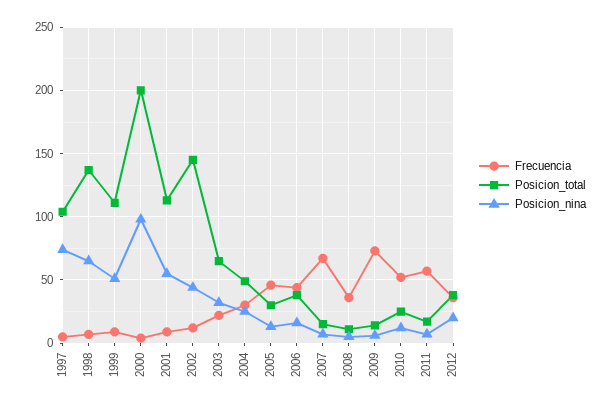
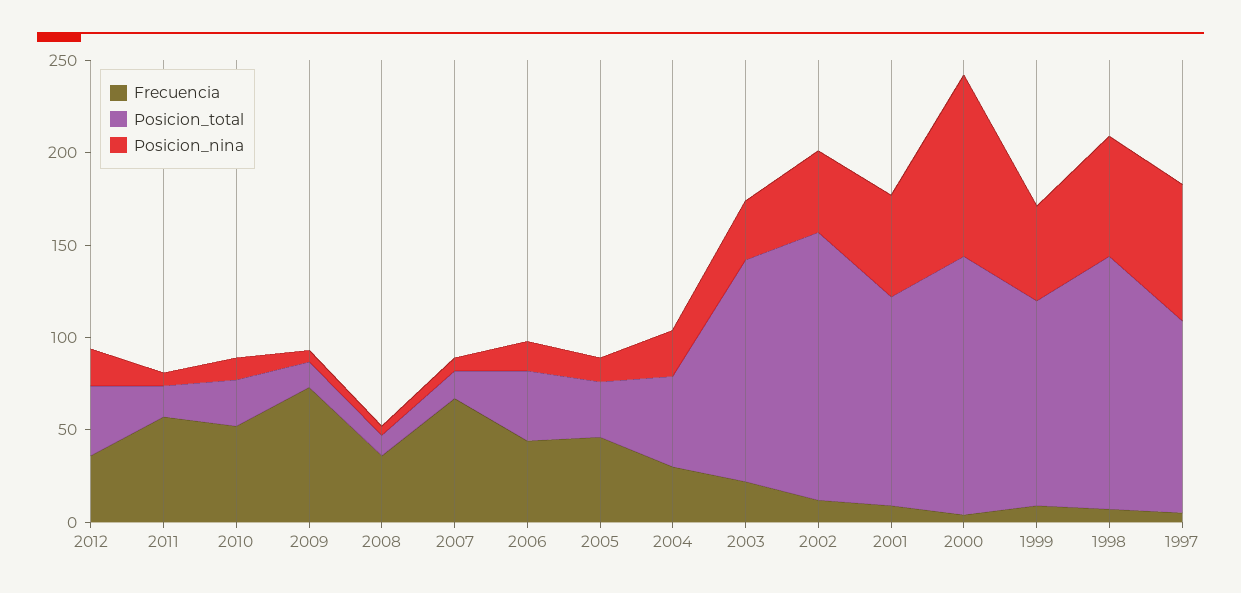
  {
    "Frecuencia": {
      "1997": 5,
      "1998": 5,
      "1999": 10,
      "2000": 5,
      "2001": 10,
      "2002": 10,
      "2003": 20,
      "2004": 30,
      "2005": 45,
      "2006": 45,
      "2007": 65,
      "2008": 35,
      "2009": 75,
      "2010": 50,
      "2011": 55,
      "2012": 35
    },
    "Posicion_total": {
      "1997": 105,
      "1998": 135,
      "1999": 110,
-     "2000": 200,
+     "2000": 140,
      "2001": 115,
      "2002": 145,
-     "2003": 65,
+     "2003": 120,
      "2004": 50,
      "2005": 30,
      "2006": 40,
      "2007": 15,
      "2008": 10,
      "2009": 15,
      "2010": 25,
      "2011": 15,
      "2012": 40
    },
    "Posicion_nina": {
      "1997": 75,
      "1998": 65,
      "1999": 50,
      "2000": 100,
      "2001": 55,
      "2002": 45,
      "2003": 30,
      "2004": 25,
      "2005": 15,
      "2006": 15,
      "2007": 5,
      "2008": 5,
      "2009": 5,
      "2010": 10,
      "2011": 5,
      "2012": 20
    }
  }

